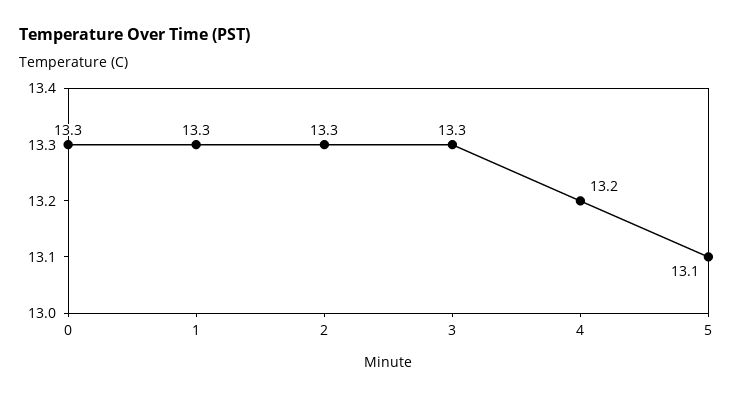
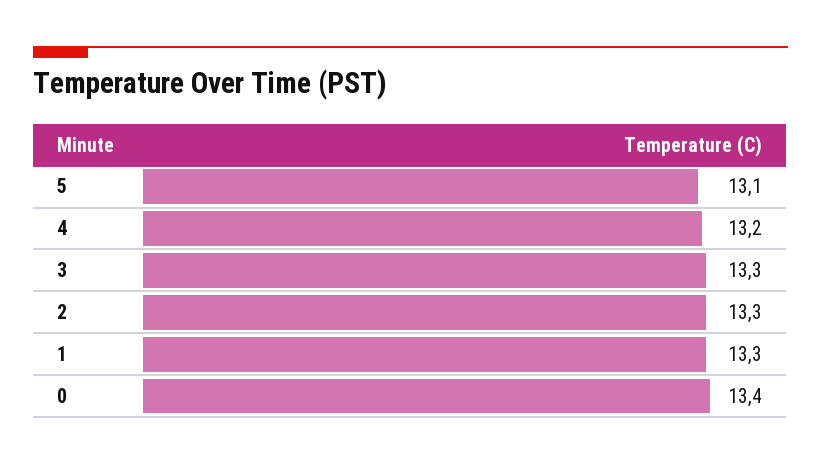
  {
-   "0": 13.3,
+   "0": 13.4,
    "1": 13.3,
    "2": 13.3,
    "3": 13.3,
    "4": 13.2,
    "5": 13.1
  }

